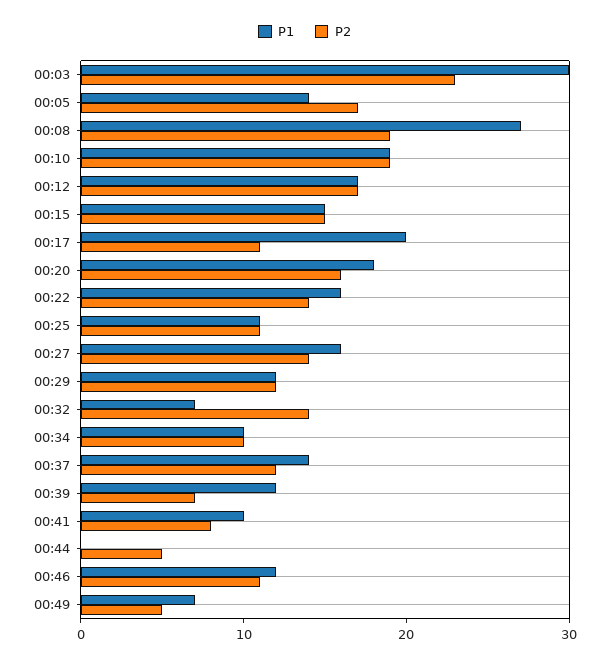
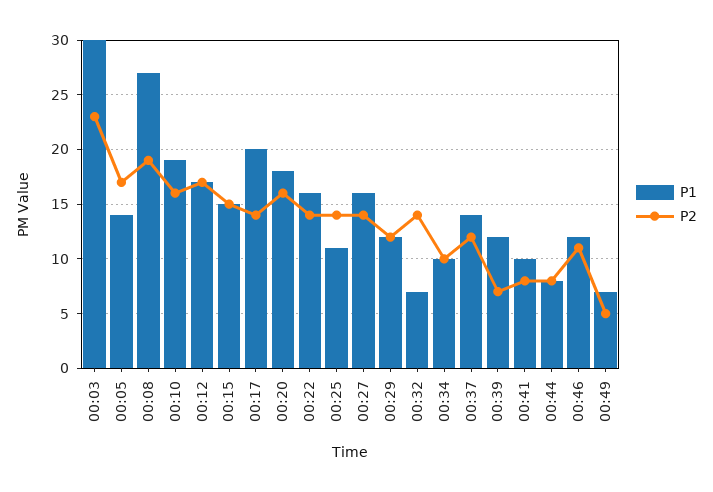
  {
    "P1": {
      "00:03": 30,
      "00:05": 14,
      "00:08": 27,
      "00:10": 19,
      "00:12": 17,
      "00:15": 15,
      "00:17": 20,
      "00:20": 18,
      "00:22": 16,
      "00:25": 11,
      "00:27": 16,
      "00:29": 12,
      "00:32": 7,
      "00:34": 10,
      "00:37": 14,
      "00:39": 12,
      "00:41": 10,
-     "00:44": 0,
+     "00:44": 8,
      "00:46": 12,
      "00:49": 7
    },
    "P2": {
      "00:03": 23,
      "00:05": 17,
      "00:08": 19,
-     "00:10": 19,
+     "00:10": 16,
      "00:12": 17,
      "00:15": 15,
-     "00:17": 11,
+     "00:17": 14,
      "00:20": 16,
      "00:22": 14,
-     "00:25": 11,
+     "00:25": 14,
      "00:27": 14,
      "00:29": 12,
      "00:32": 14,
      "00:34": 10,
      "00:37": 12,
      "00:39": 7,
      "00:41": 8,
-     "00:44": 5,
+     "00:44": 8,
      "00:46": 11,
      "00:49": 5
    }
  }

